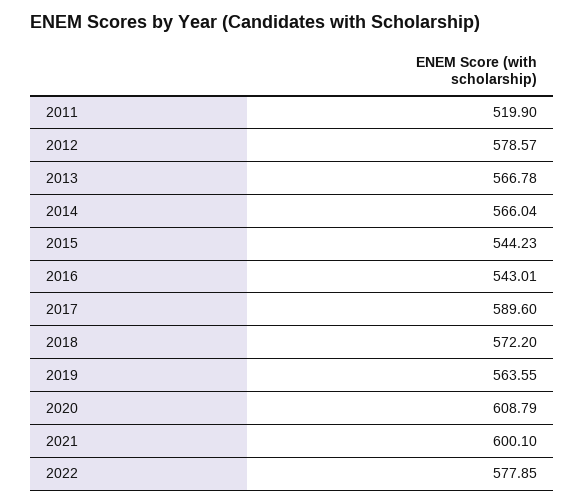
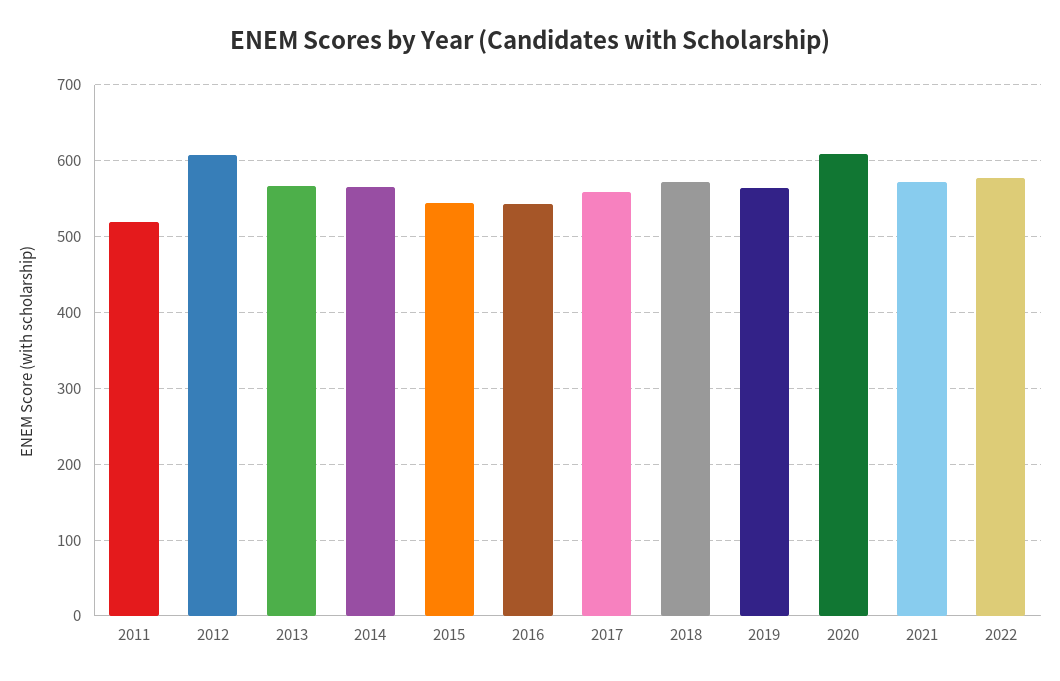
  {
    "2011": 519.9,
-   "2012": 578.57,
+   "2012": 610,
    "2013": 566.78,
    "2014": 566.04,
    "2015": 544.23,
    "2016": 543.01,
-   "2017": 589.6,
+   "2017": 560,
    "2018": 572.2,
    "2019": 563.55,
    "2020": 608.79,
-   "2021": 600.1,
+   "2021": 570,
    "2022": 577.85
  }

